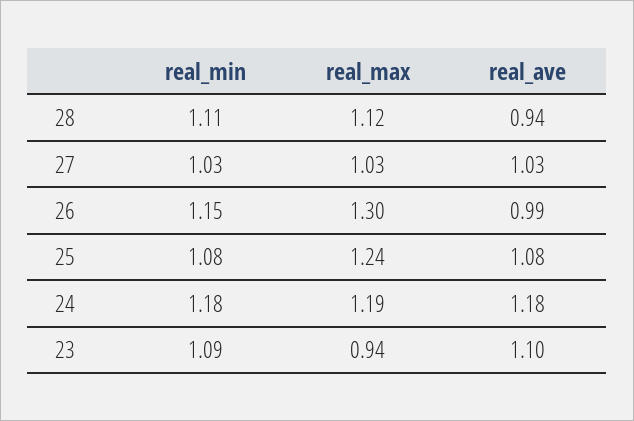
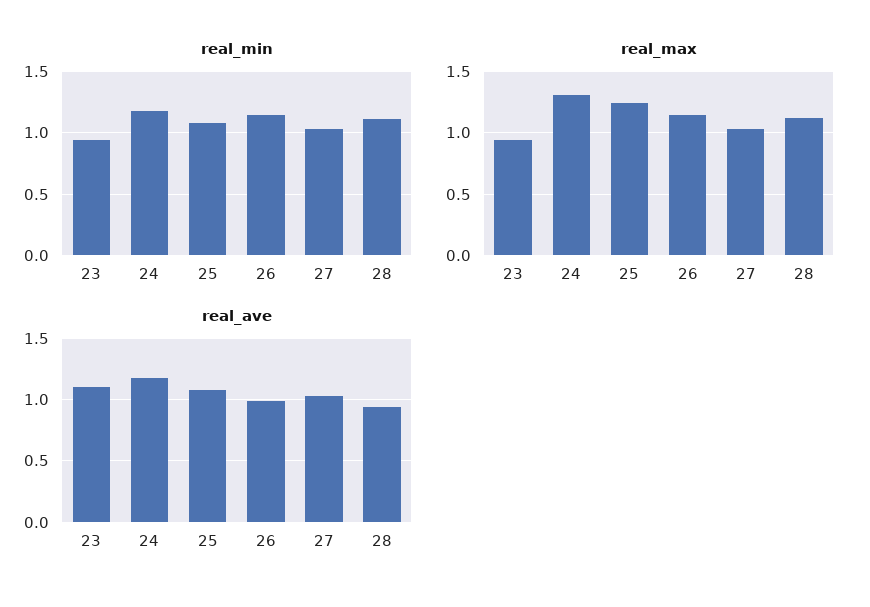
  {
    "real_min": {
      "28": 1.11,
      "27": 1.03,
      "26": 1.15,
      "25": 1.08,
      "24": 1.18,
-     "23": 1.09
+     "23": 0.95
    },
    "real_max": {
      "28": 1.12,
      "27": 1.03,
-     "26": 1.3,
+     "26": 1.15,
      "25": 1.24,
-     "24": 1.19,
+     "24": 1.3,
      "23": 0.94
    },
    "real_ave": {
      "28": 0.94,
      "27": 1.03,
      "26": 0.99,
      "25": 1.08,
      "24": 1.18,
      "23": 1.1
    }
  }

